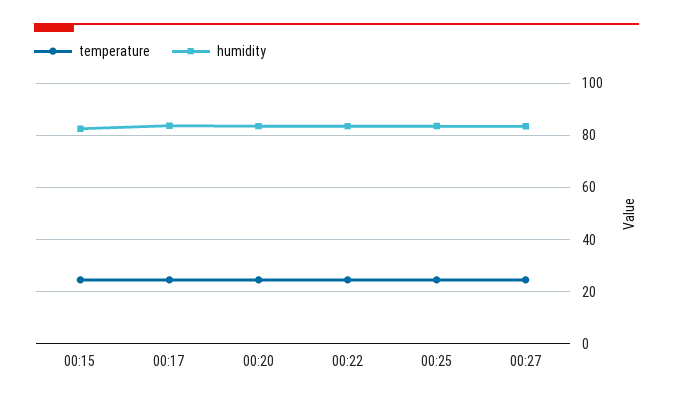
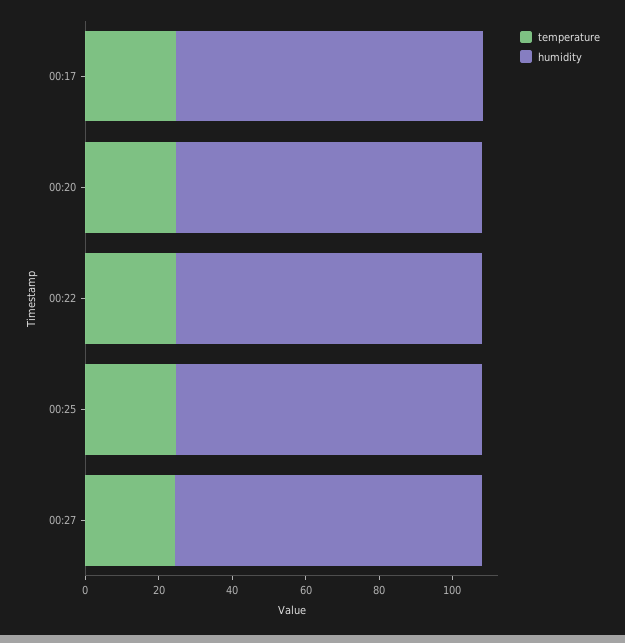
  {
    "temperature": {
-     "00:15": 25,
      "00:17": 25,
      "00:20": 25,
      "00:22": 25,
      "00:25": 25,
      "00:27": 25
    },
    "humidity": {
-     "00:15": 82.5,
      "00:17": 82.5,
      "00:20": 82.5,
      "00:22": 82.5,
      "00:25": 82.5,
      "00:27": 82.5
    }
  }

